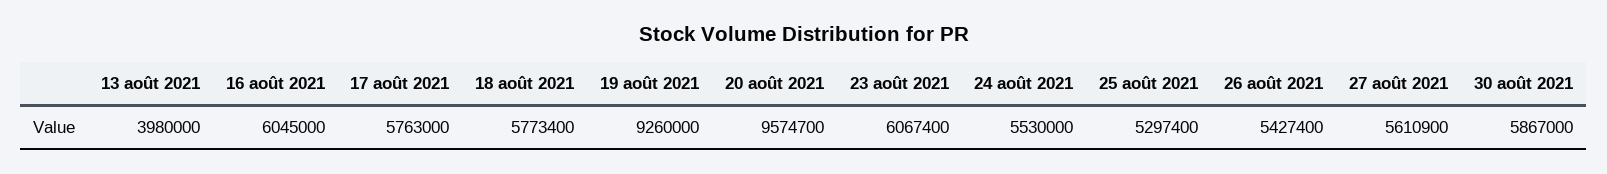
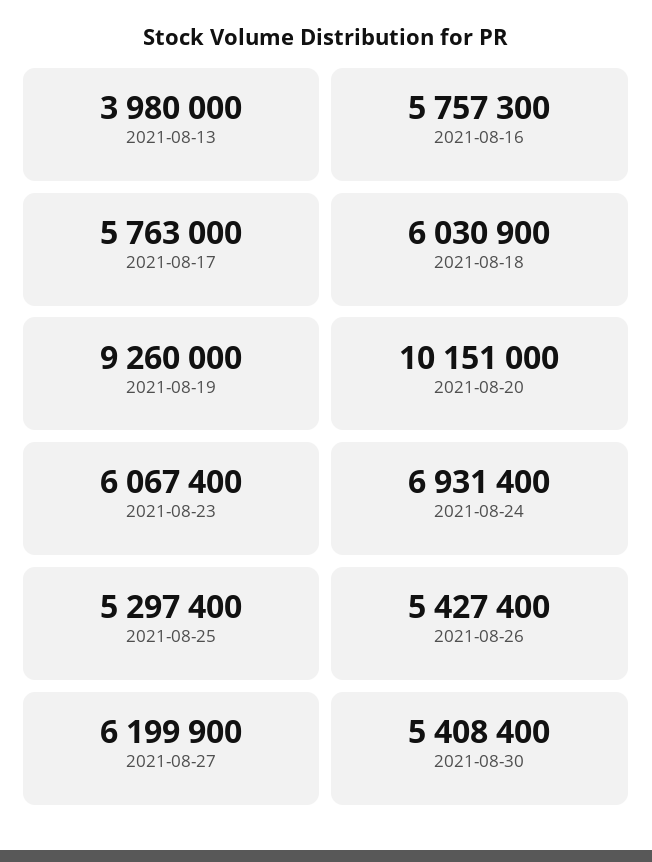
  {
    "13 août 2021": 3980000,
-   "16 août 2021": 6045000,
+   "16 août 2021": 5757300,
    "17 août 2021": 5763000,
-   "18 août 2021": 5773400,
+   "18 août 2021": 6030900,
    "19 août 2021": 9260000,
-   "20 août 2021": 9574700,
+   "20 août 2021": 10151000,
    "23 août 2021": 6067400,
-   "24 août 2021": 5530000,
+   "24 août 2021": 6931400,
    "25 août 2021": 5297400,
    "26 août 2021": 5427400,
-   "27 août 2021": 5610900,
+   "27 août 2021": 6199900,
-   "30 août 2021": 5867000
+   "30 août 2021": 5408400
  }

